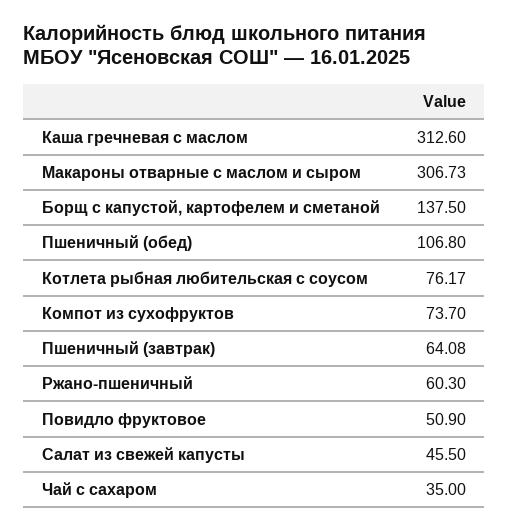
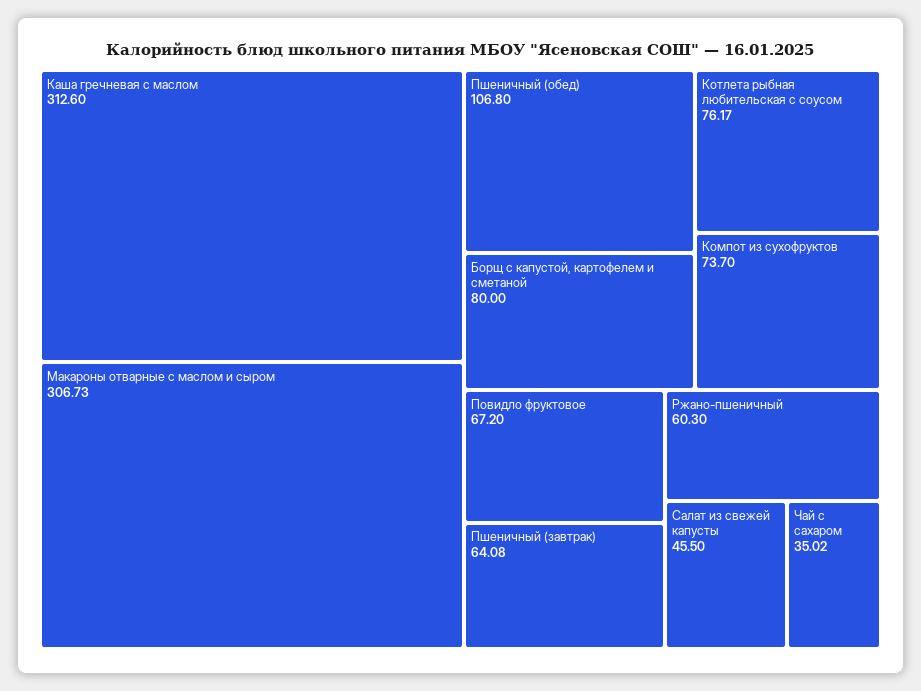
  {
    "Каша гречневая с маслом": 312.6,
    "Макароны отварные с маслом и сыром": 306.73,
-   "Борщ с капустой, картофелем и сметаной": 137.5,
+   "Борщ с капустой, картофелем и сметаной": 80,
    "Пшеничный (обед)": 106.8,
    "Котлета рыбная любительская с соусом": 76.17,
    "Компот из сухофруктов": 73.7,
    "Пшеничный (завтрак)": 64.08,
    "Ржано-пшеничный": 60.3,
-   "Повидло фруктовое": 50.9,
+   "Повидло фруктовое": 67.2,
    "Салат из свежей капусты": 45.5,
-   "Чай с сахаром": 35
+   "Чай с сахаром": 35.02
  }

